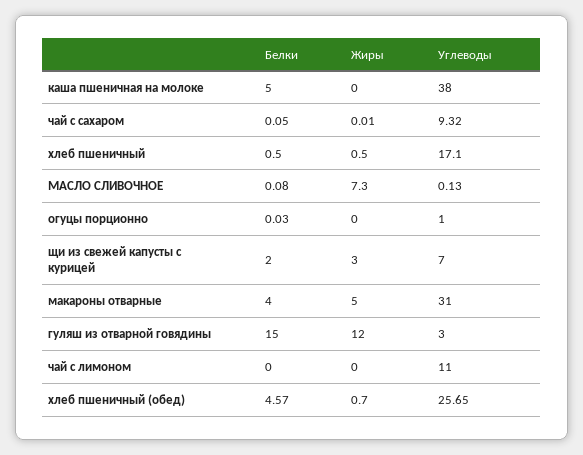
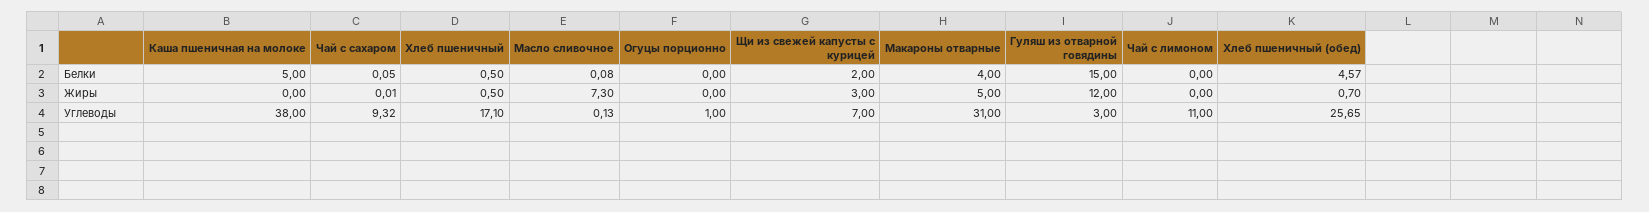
  {
    "Белки": {
      "каша пшеничная на молоке": 5,
      "чай с сахаром": 0.05,
      "хлеб пшеничный": 0.5,
      "МАСЛО СЛИВОЧНОЕ": 0.08,
-     "огуцы порционно": 0.03,
+     "огуцы порционно": 0,
      "щи из свежей капусты с курицей": 2,
      "макароны отварные": 4,
      "гуляш из отварной говядины": 15,
      "чай с лимоном": 0,
      "хлеб пшеничный (обед)": 4.57
    },
    "Жиры": {
      "каша пшеничная на молоке": 0,
      "чай с сахаром": 0.01,
      "хлеб пшеничный": 0.5,
      "МАСЛО СЛИВОЧНОЕ": 7.3,
      "огуцы порционно": 0,
      "щи из свежей капусты с курицей": 3,
      "макароны отварные": 5,
      "гуляш из отварной говядины": 12,
      "чай с лимоном": 0,
      "хлеб пшеничный (обед)": 0.7
    },
    "Углеводы": {
      "каша пшеничная на молоке": 38,
      "чай с сахаром": 9.32,
      "хлеб пшеничный": 17.1,
      "МАСЛО СЛИВОЧНОЕ": 0.13,
      "огуцы порционно": 1,
      "щи из свежей капусты с курицей": 7,
      "макароны отварные": 31,
      "гуляш из отварной говядины": 3,
      "чай с лимоном": 11,
      "хлеб пшеничный (обед)": 25.65
    }
  }

